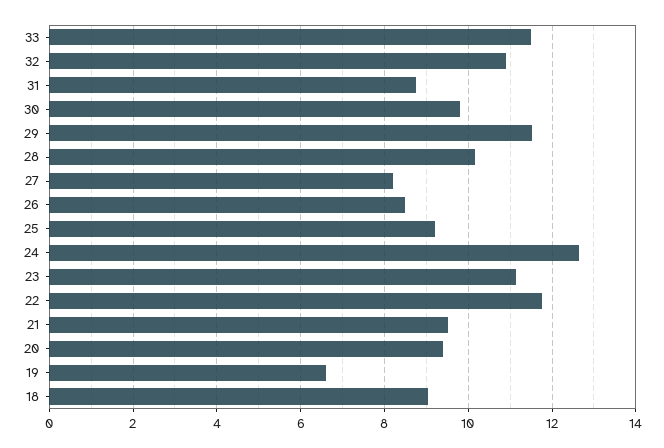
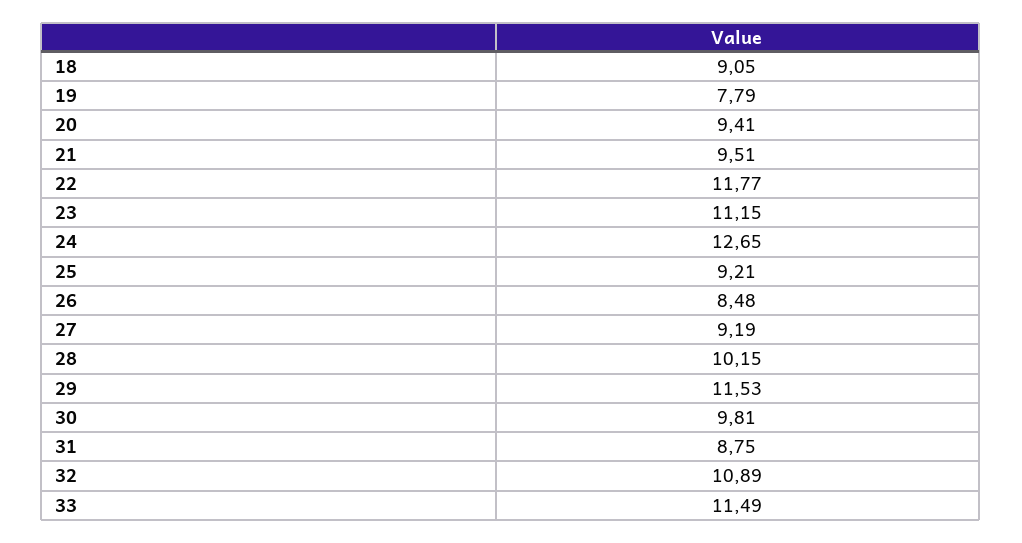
  {
    "33": 11.49,
    "32": 10.89,
    "31": 8.75,
    "30": 9.81,
    "29": 11.53,
    "28": 10.15,
-   "27": 8.2,
+   "27": 9.19,
    "26": 8.48,
    "25": 9.21,
    "24": 12.65,
    "23": 11.15,
    "22": 11.77,
    "21": 9.51,
    "20": 9.41,
-   "19": 6.6,
+   "19": 7.79,
    "18": 9.05
  }

